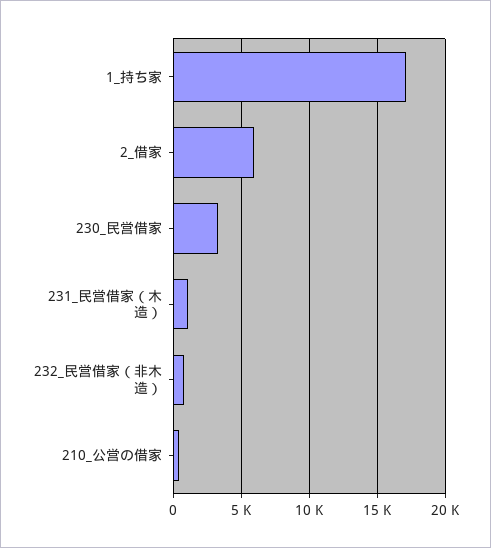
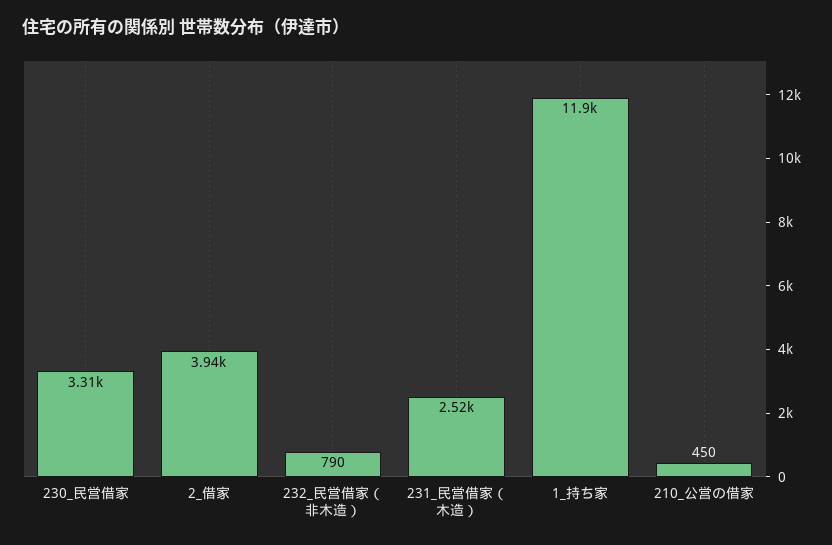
  {
-   "1_持ち家": 17000,
+   "1_持ち家": 11900,
-   "2_借家": 6000,
+   "2_借家": 3940,
    "230_民営借家": 3310,
-   "231_民営借家（木造）": 1000,
+   "231_民営借家（木造）": 2520,
    "232_民営借家（非木造）": 790,
    "210_公営の借家": 450
  }

